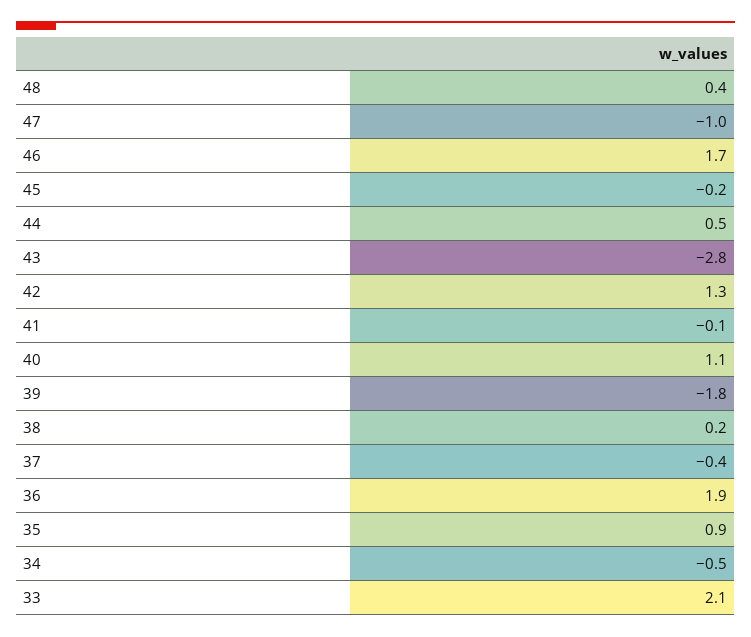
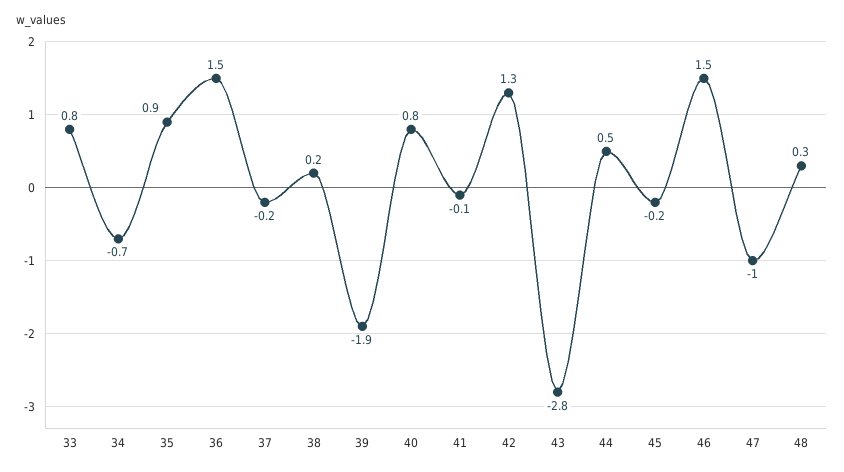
  {
-   "48": 0.4,
+   "48": 0.3,
    "47": -1,
-   "46": 1.7,
+   "46": 1.5,
    "45": -0.2,
    "44": 0.5,
    "43": -2.8,
    "42": 1.3,
    "41": -0.1,
-   "40": 1.1,
+   "40": 0.8,
-   "39": -1.8,
+   "39": -1.9,
    "38": 0.2,
-   "37": -0.4,
+   "37": -0.2,
-   "36": 1.9,
+   "36": 1.5,
    "35": 0.9,
-   "34": -0.5,
+   "34": -0.7,
-   "33": 2.1
+   "33": 0.8
  }

